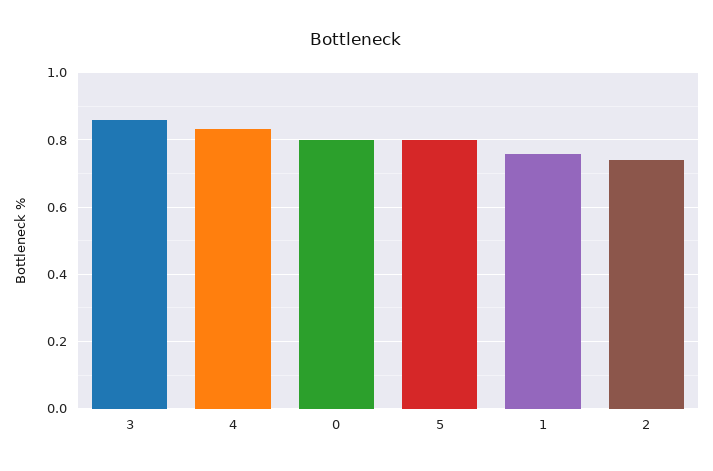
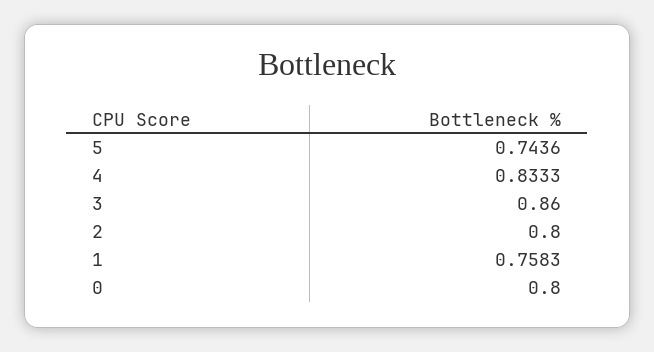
  {
    "3": 0.86,
    "4": 0.8333,
    "0": 0.8,
-   "5": 0.8,
+   "5": 0.7436,
    "1": 0.7583,
-   "2": 0.74
+   "2": 0.8
  }

